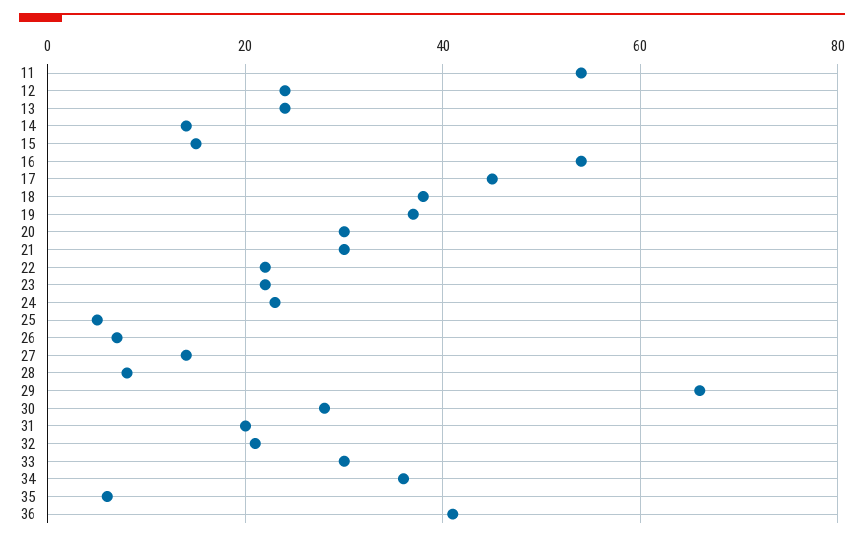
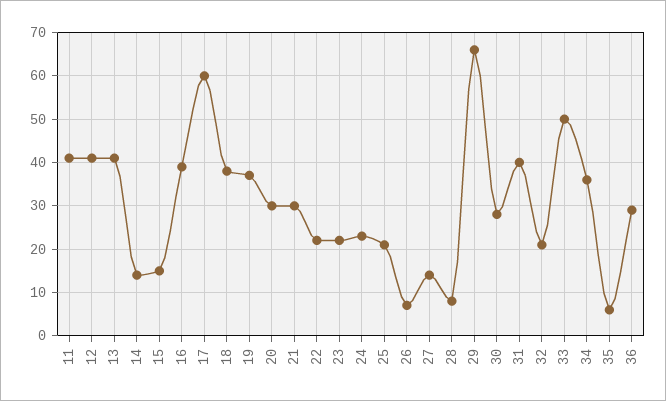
  {
-   "11": 55,
+   "11": 40,
-   "12": 25,
+   "12": 40,
-   "13": 25,
+   "13": 40,
    "14": 15,
    "15": 15,
-   "16": 55,
+   "16": 40,
-   "17": 45,
+   "17": 60,
    "18": 40,
    "19": 35,
    "20": 30,
    "21": 30,
    "22": 20,
    "23": 20,
    "24": 25,
-   "25": 5,
+   "25": 20,
    "26": 5,
    "27": 15,
    "28": 10,
    "29": 65,
    "30": 30,
-   "31": 20,
+   "31": 40,
    "32": 20,
-   "33": 30,
+   "33": 50,
    "34": 35,
    "35": 5,
-   "36": 40
+   "36": 30
  }

